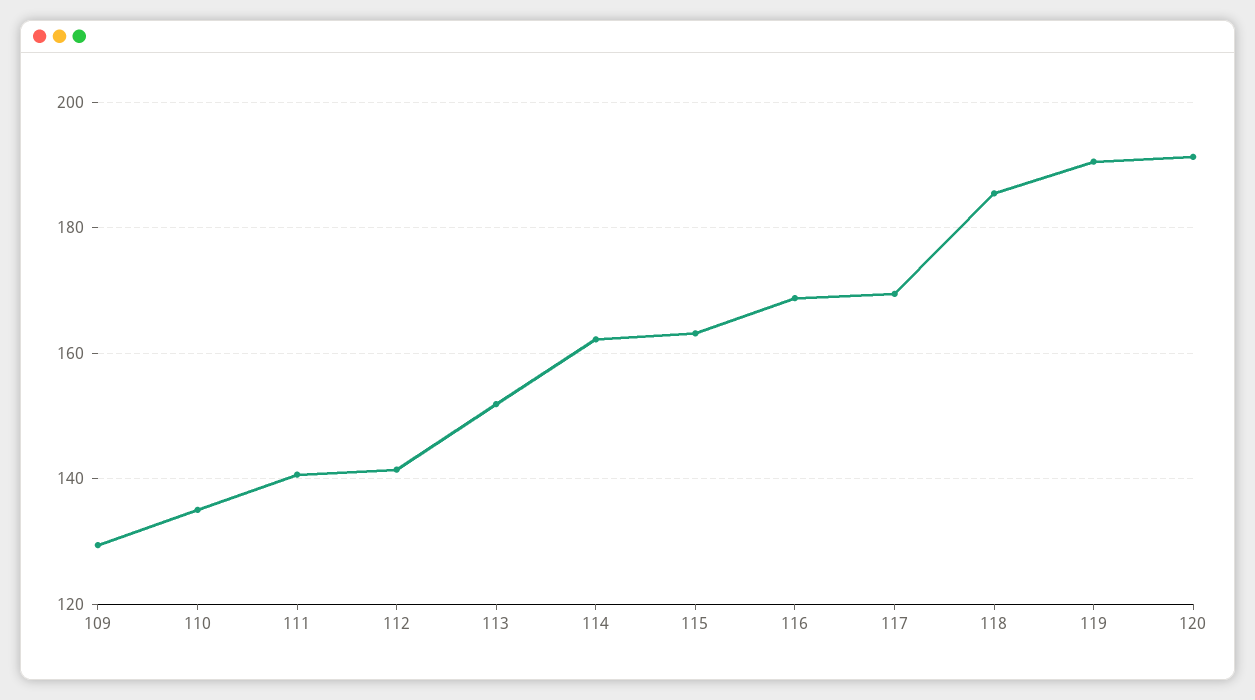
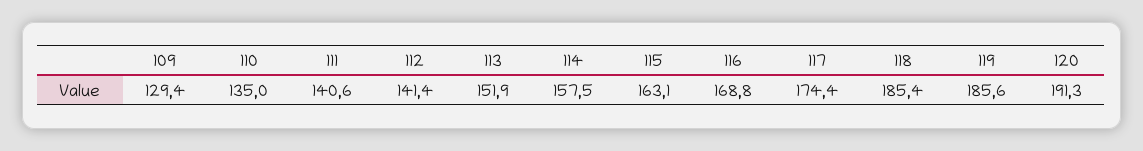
  {
    "109": 129.4,
    "110": 135,
    "111": 140.6,
    "112": 141.4,
    "113": 151.9,
-   "114": 162,
+   "114": 157.5,
    "115": 163.1,
    "116": 168.8,
-   "117": 170,
+   "117": 174.4,
    "118": 185.4,
-   "119": 190,
+   "119": 185.6,
    "120": 191.3
  }

